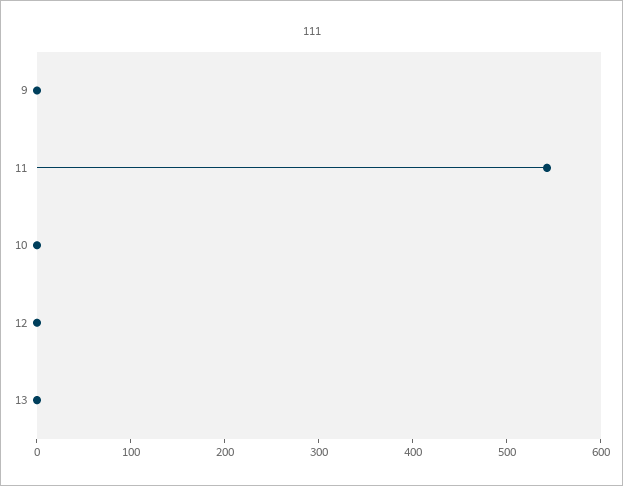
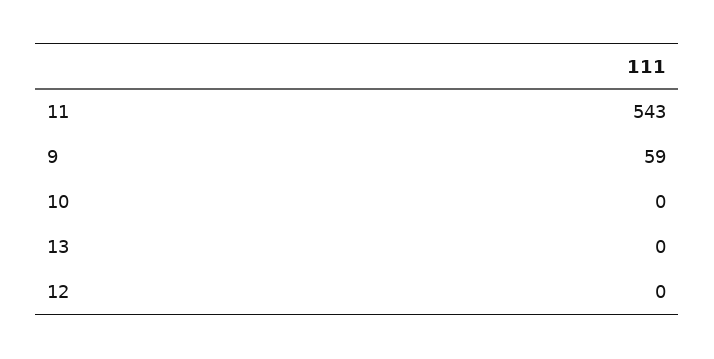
  {
-   "9": 0,
+   "9": 59,
    "11": 543,
    "10": 0,
    "12": 0,
    "13": 0
  }

